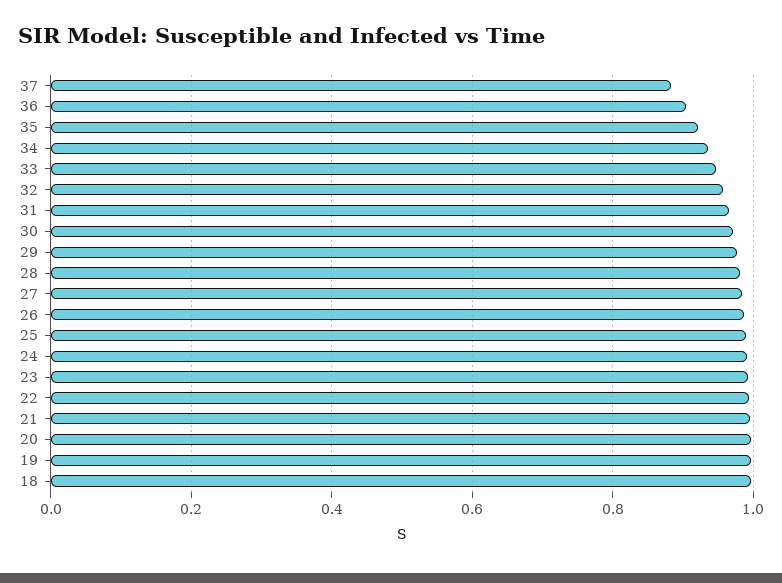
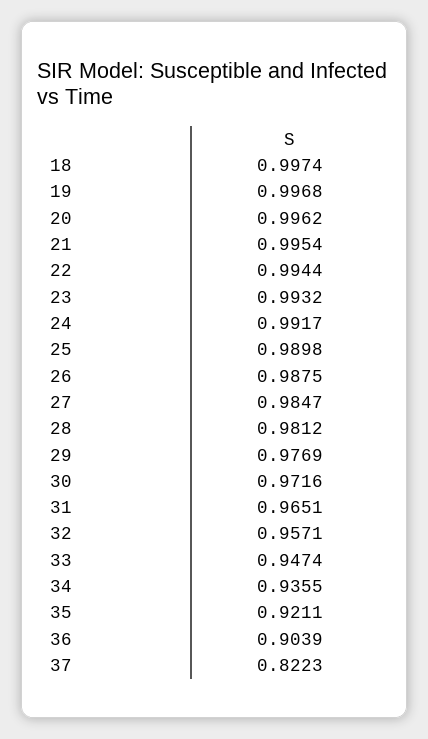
  {
-   "37": 0.88,
+   "37": 0.8223,
    "36": 0.9039,
    "35": 0.9211,
    "34": 0.9355,
    "33": 0.9474,
    "32": 0.9571,
    "31": 0.9651,
    "30": 0.9716,
    "29": 0.9769,
    "28": 0.9812,
    "27": 0.9847,
    "26": 0.9875,
    "25": 0.9898,
    "24": 0.9917,
    "23": 0.9932,
    "22": 0.9944,
    "21": 0.9954,
    "20": 0.9962,
    "19": 0.9968,
    "18": 0.9974
  }

